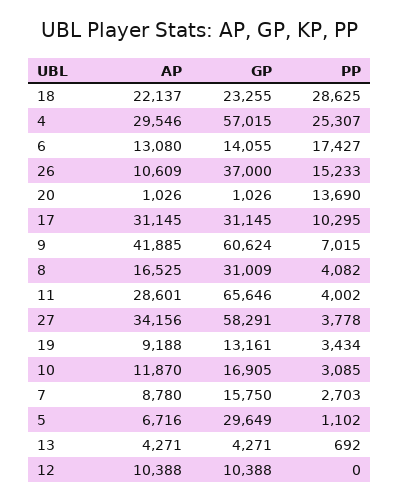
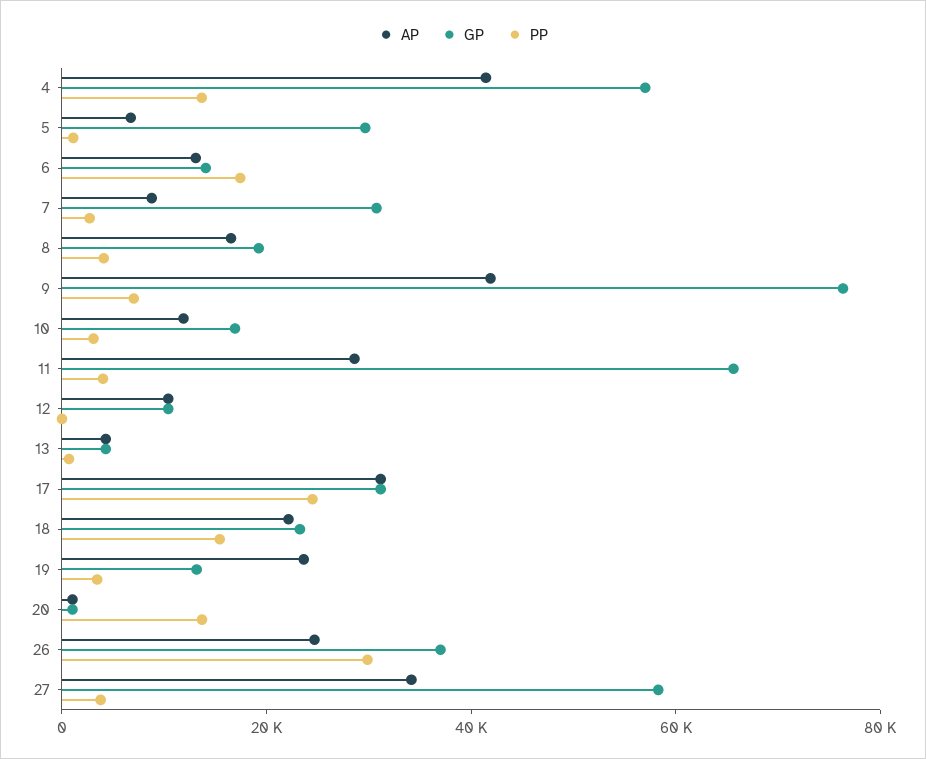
  {
    "AP": {
      "18": 22137,
-     "4": 29546,
+     "4": 40000,
      "6": 13080,
-     "26": 10609,
+     "26": 25000,
      "20": 1026,
      "17": 31145,
      "9": 41885,
      "8": 16525,
      "11": 28601,
      "27": 34156,
-     "19": 9188,
+     "19": 25000,
      "10": 11870,
      "7": 8780,
      "5": 6716,
      "13": 4271,
      "12": 10388
    },
    "GP": {
      "18": 23255,
      "4": 57015,
      "6": 14055,
      "26": 37000,
      "20": 1026,
      "17": 31145,
-     "9": 60624,
+     "9": 75000,
-     "8": 31009,
+     "8": 20000,
      "11": 65646,
      "27": 58291,
      "19": 13161,
      "10": 16905,
-     "7": 15750,
+     "7": 30000,
      "5": 29649,
      "13": 4271,
      "12": 10388
    },
    "PP": {
-     "18": 28625,
+     "18": 15000,
-     "4": 25307,
+     "4": 15000,
      "6": 17427,
-     "26": 15233,
+     "26": 30000,
      "20": 13690,
-     "17": 10295,
+     "17": 25000,
      "9": 7015,
      "8": 4082,
      "11": 4002,
      "27": 3778,
      "19": 3434,
      "10": 3085,
      "7": 2703,
      "5": 1102,
      "13": 692,
      "12": 0
    }
  }

